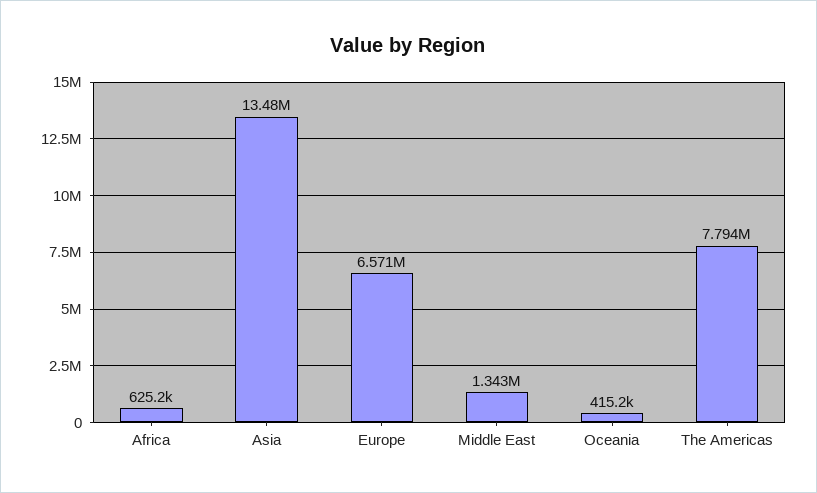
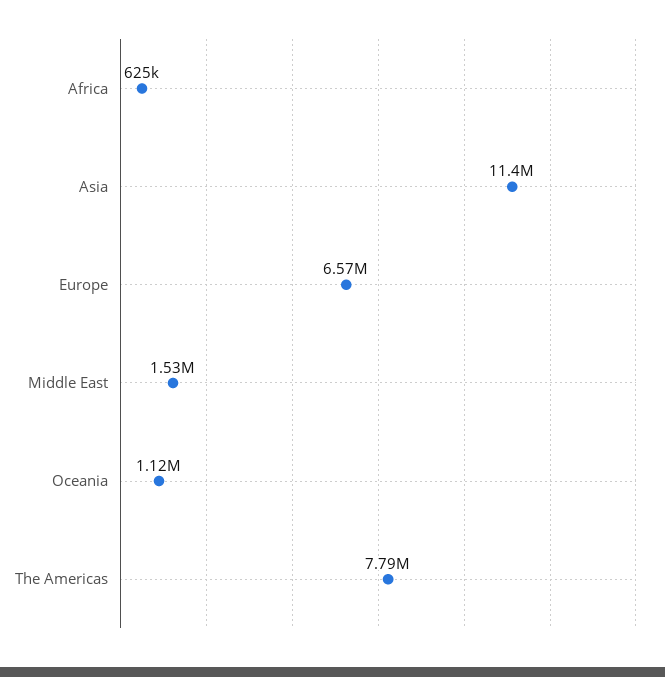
  {
    "Africa": 625200,
-   "Asia": 13480000,
+   "Asia": 11400000,
    "Europe": 6571000,
-   "Middle East": 1343000,
+   "Middle East": 1530000,
-   "Oceania": 415200,
+   "Oceania": 1120000,
    "The Americas": 7794000
  }

